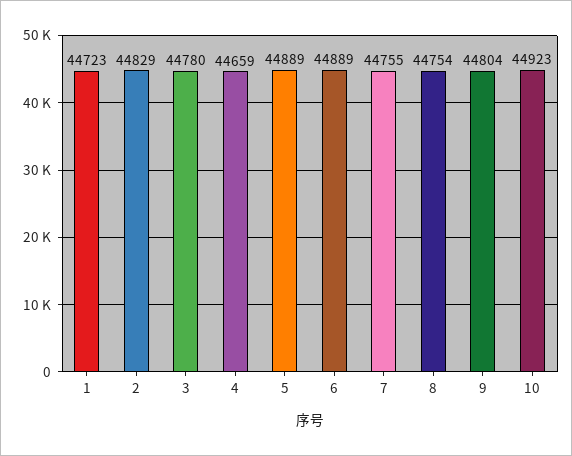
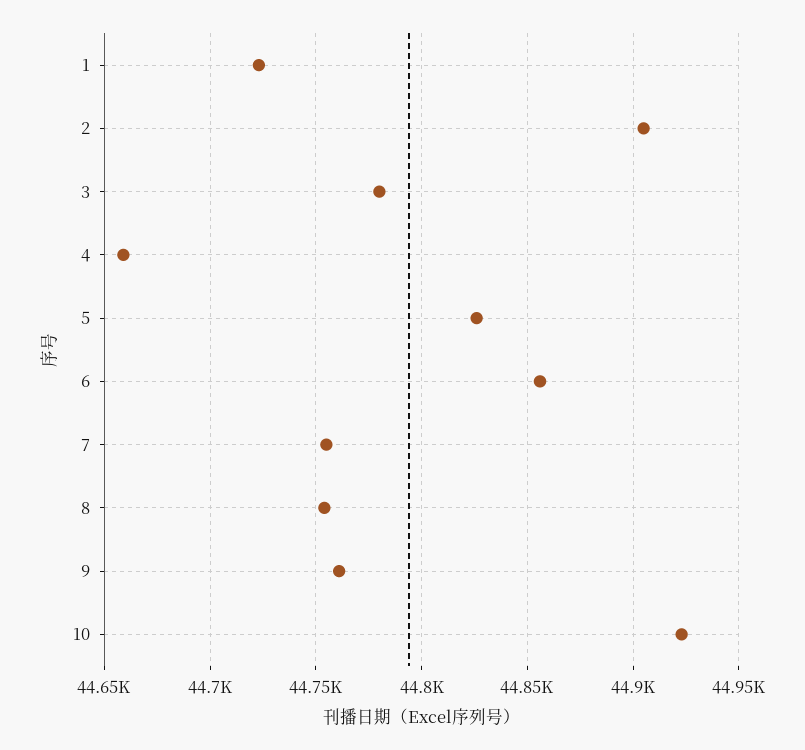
  {
    "1": 44723,
-   "2": 44829,
+   "2": 44905,
    "3": 44780,
    "4": 44659,
-   "5": 44889,
+   "5": 44825,
-   "6": 44889,
+   "6": 44855,
    "7": 44755,
    "8": 44754,
-   "9": 44804,
+   "9": 44760,
    "10": 44923
  }

